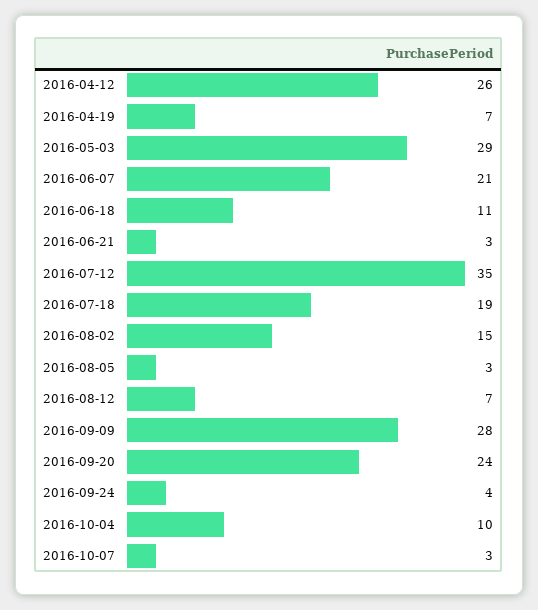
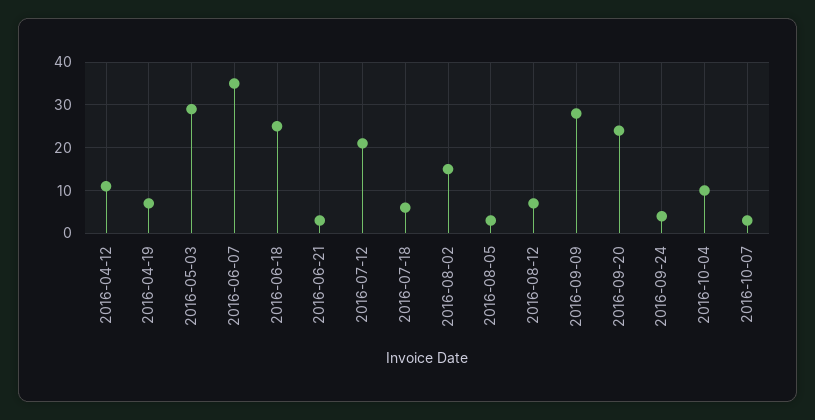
  {
-   "2016-04-12": 26,
+   "2016-04-12": 10,
    "2016-04-19": 7,
    "2016-05-03": 29,
-   "2016-06-07": 21,
+   "2016-06-07": 35,
-   "2016-06-18": 11,
+   "2016-06-18": 25,
    "2016-06-21": 3,
-   "2016-07-12": 35,
+   "2016-07-12": 20,
-   "2016-07-18": 19,
+   "2016-07-18": 5,
    "2016-08-02": 15,
    "2016-08-05": 3,
    "2016-08-12": 7,
    "2016-09-09": 28,
    "2016-09-20": 24,
    "2016-09-24": 4,
    "2016-10-04": 10,
    "2016-10-07": 3
  }

